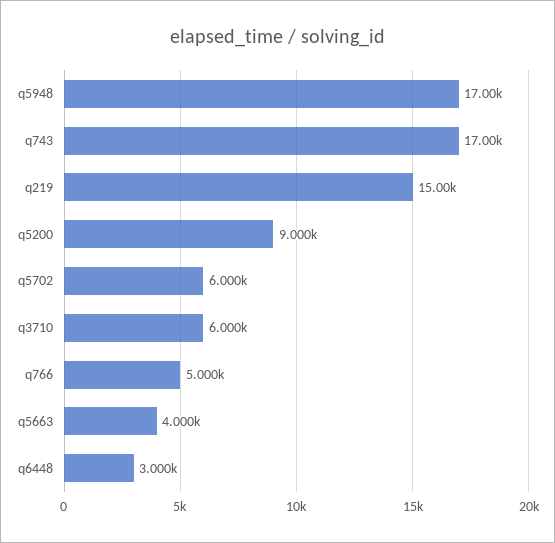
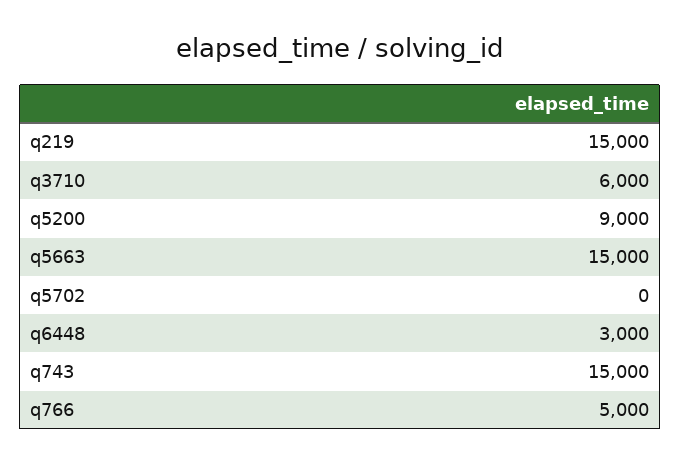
  {
-   "q5948": 17000,
-   "q743": 17000,
+   "q743": 15000,
    "q219": 15000,
    "q5200": 9000,
-   "q5702": 6000,
+   "q5702": 0,
    "q3710": 6000,
    "q766": 5000,
-   "q5663": 4000,
+   "q5663": 15000,
    "q6448": 3000
  }

